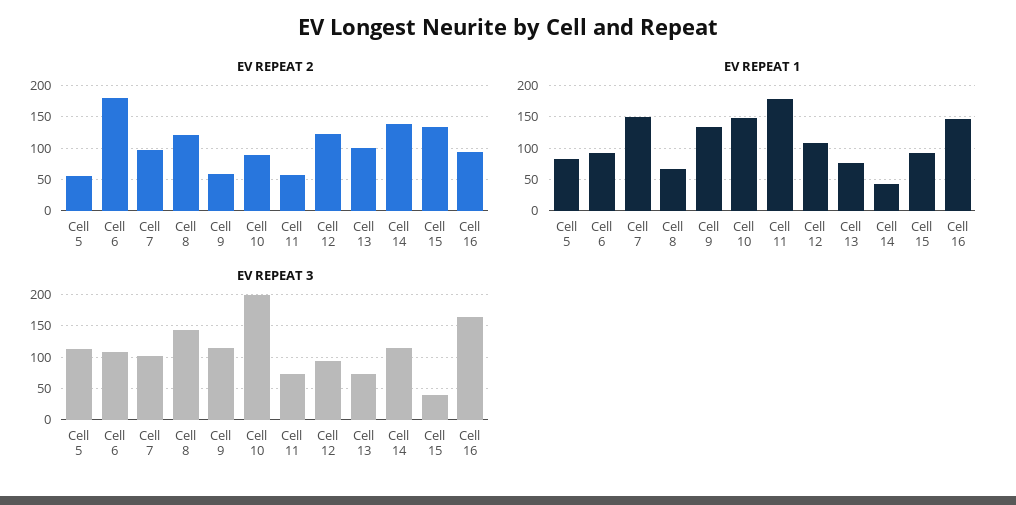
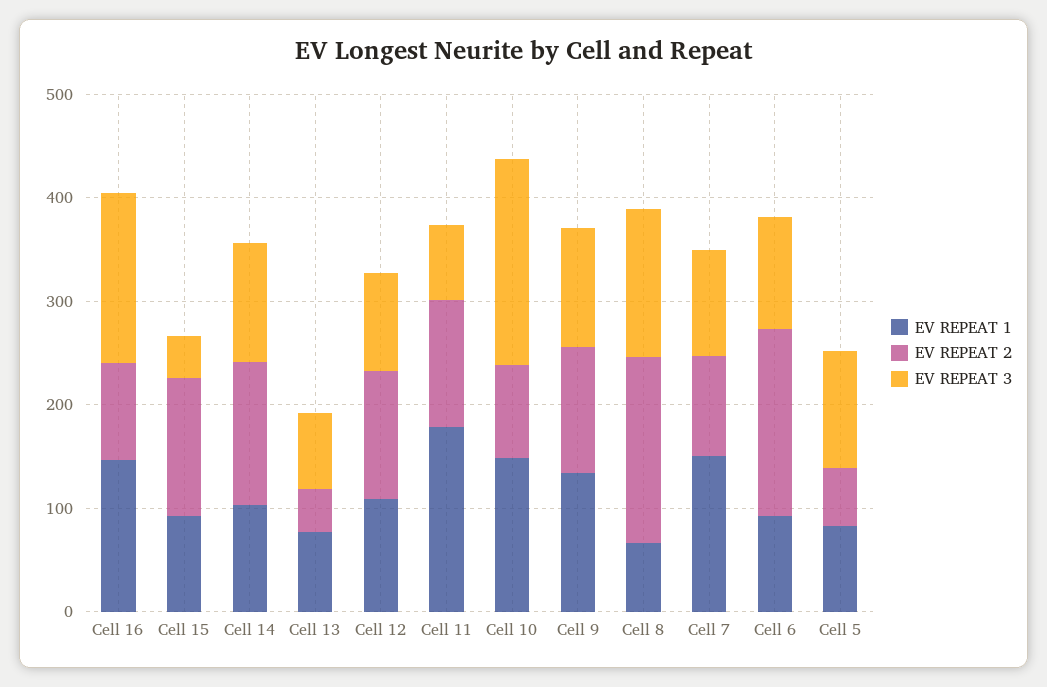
  {
    "EV REPEAT 2": {
      "Cell 5": 60,
      "Cell 6": 180,
      "Cell 7": 100,
-     "Cell 8": 120,
+     "Cell 8": 180,
-     "Cell 9": 60,
+     "Cell 9": 120,
      "Cell 10": 90,
-     "Cell 11": 60,
+     "Cell 11": 120,
      "Cell 12": 120,
-     "Cell 13": 100,
+     "Cell 13": 40,
      "Cell 14": 140,
      "Cell 15": 130,
      "Cell 16": 90
    },
    "EV REPEAT 1": {
      "Cell 5": 80,
      "Cell 6": 90,
      "Cell 7": 150,
      "Cell 8": 70,
      "Cell 9": 130,
      "Cell 10": 150,
      "Cell 11": 180,
      "Cell 12": 110,
      "Cell 13": 80,
-     "Cell 14": 40,
+     "Cell 14": 100,
      "Cell 15": 90,
      "Cell 16": 150
    },
    "EV REPEAT 3": {
      "Cell 5": 110,
      "Cell 6": 110,
      "Cell 7": 100,
      "Cell 8": 140,
      "Cell 9": 120,
      "Cell 10": 200,
      "Cell 11": 70,
      "Cell 12": 90,
      "Cell 13": 70,
      "Cell 14": 110,
      "Cell 15": 40,
      "Cell 16": 160
    }
  }

